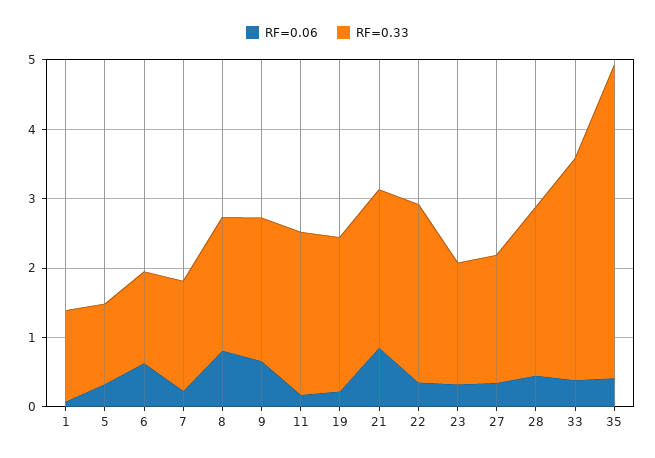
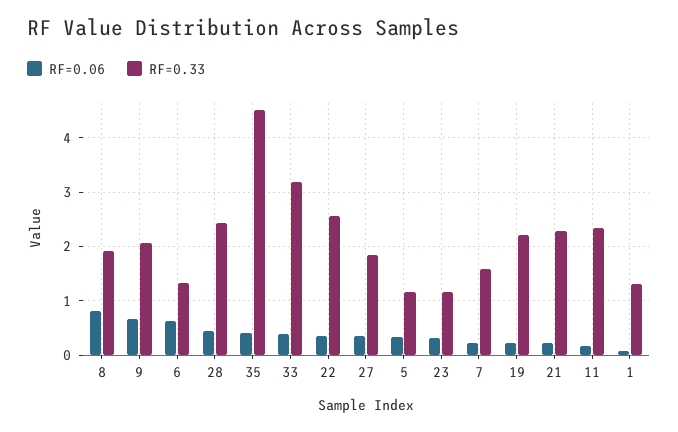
  {
    "RF=0.06": {
      "1": 0,
      "5": 0.4,
      "6": 0.6,
      "7": 0.2,
      "8": 0.8,
      "9": 0.6,
      "11": 0.2,
      "19": 0.2,
-     "21": 0.8,
+     "21": 0.2,
      "22": 0.4,
      "23": 0.4,
      "27": 0.4,
      "28": 0.4,
      "33": 0.4,
      "35": 0.4
    },
    "RF=0.33": {
      "1": 1.4,
      "5": 1.2,
      "6": 1.4,
      "7": 1.6,
      "8": 2,
      "9": 2,
      "11": 2.4,
      "19": 2.2,
      "21": 2.2,
      "22": 2.6,
-     "23": 1.8,
+     "23": 1.2,
      "27": 1.8,
      "28": 2.4,
      "33": 3.2,
      "35": 4.6
    }
  }

